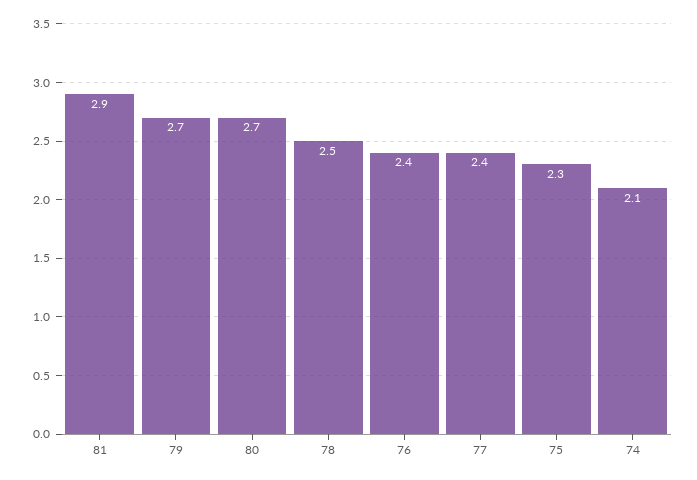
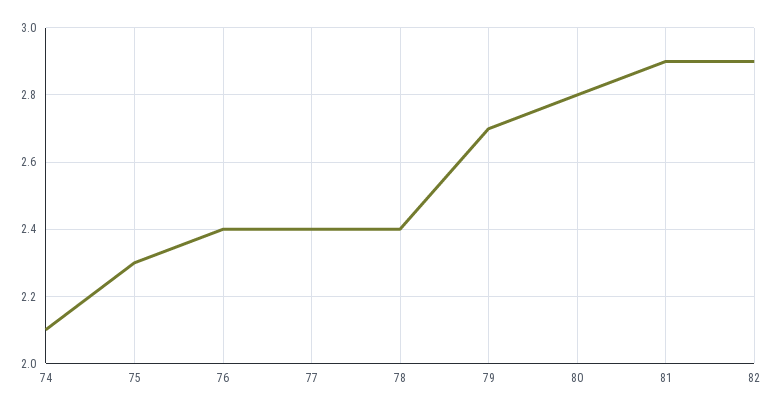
  {
    "81": 2.9,
    "79": 2.7,
-   "80": 2.7,
+   "80": 2.8,
-   "78": 2.5,
+   "78": 2.4,
    "76": 2.4,
    "77": 2.4,
    "75": 2.3,
-   "74": 2.1
+   "74": 2.1,
+   "82": 2.9
  }

